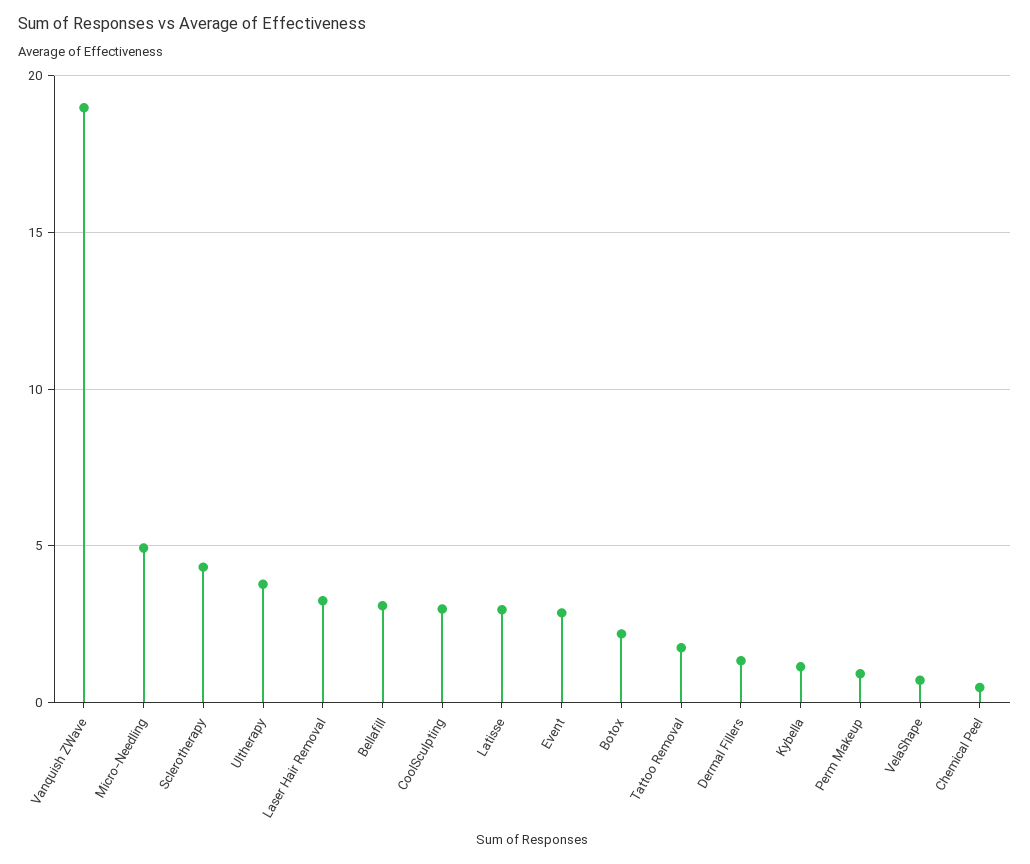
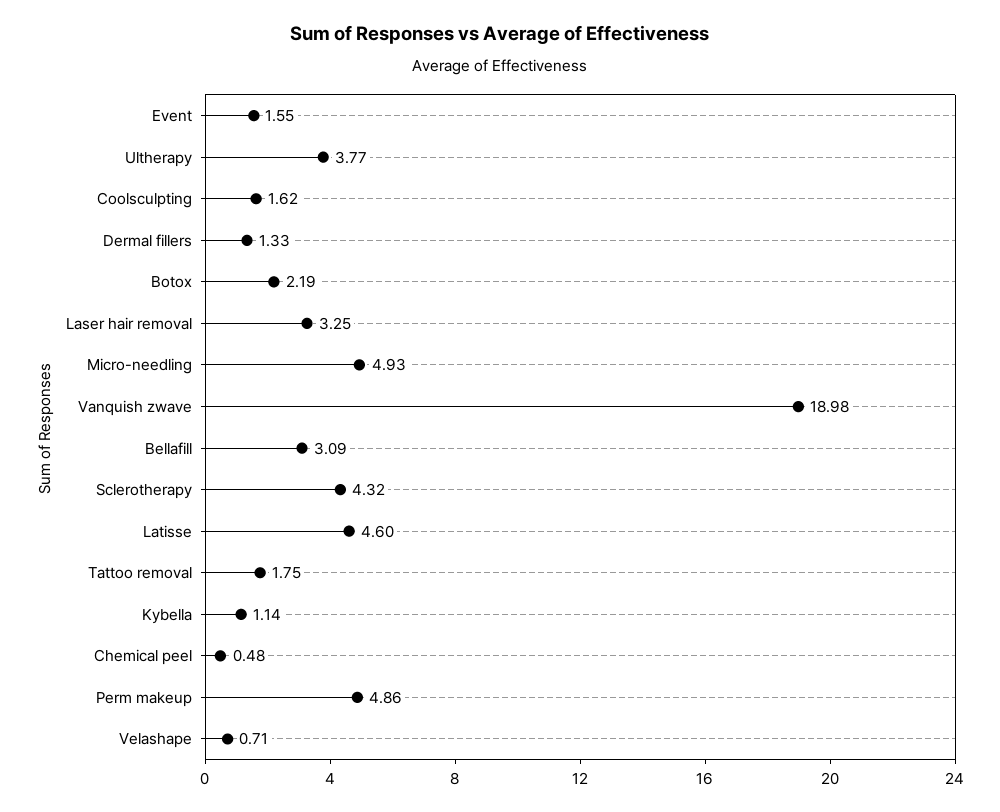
  {
    "Vanquish ZWave": 18.98,
    "Micro-Needling": 4.93,
    "Sclerotherapy": 4.32,
    "Ultherapy": 3.77,
    "Laser Hair Removal": 3.25,
    "Bellafill": 3.09,
-   "CoolSculpting": 3,
+   "CoolSculpting": 1.62,
-   "Latisse": 3,
+   "Latisse": 4.6,
-   "Event": 3,
+   "Event": 1.55,
    "Botox": 2.19,
    "Tattoo Removal": 1.75,
    "Dermal Fillers": 1.33,
    "Kybella": 1.14,
-   "Perm Makeup": 1,
+   "Perm Makeup": 4.86,
    "VelaShape": 0.71,
    "Chemical Peel": 0.48
  }

